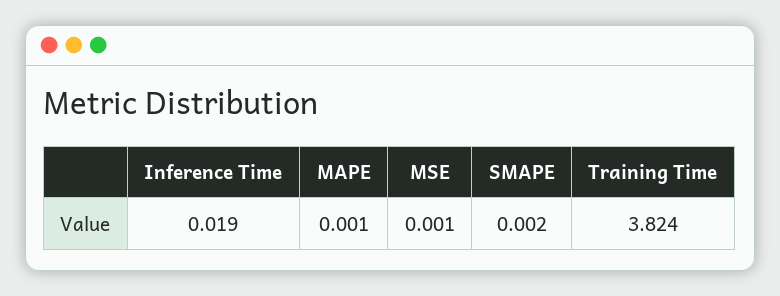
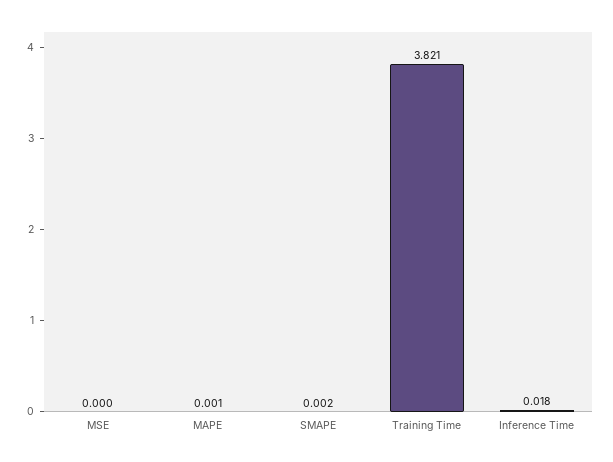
  {
-   "Inference Time": 0.019,
+   "Inference Time": 0.018,
    "MAPE": 0.001,
-   "MSE": 0.001,
+   "MSE": 0,
    "SMAPE": 0.002,
-   "Training Time": 3.824
+   "Training Time": 3.821
  }

